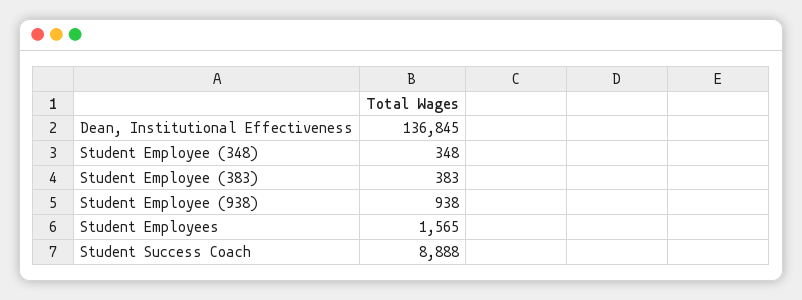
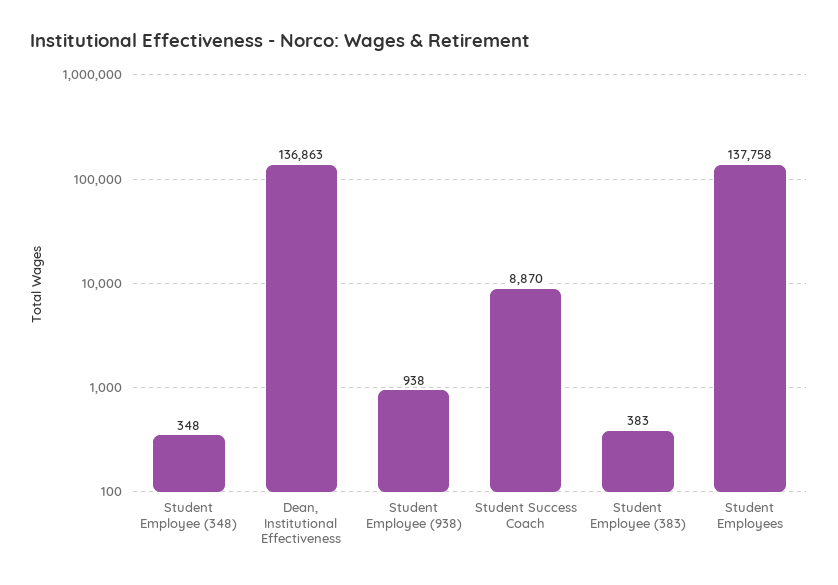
  {
-   "Dean, Institutional Effectiveness": 136845,
+   "Dean, Institutional Effectiveness": 136863,
    "Student Employee (348)": 348,
    "Student Employee (383)": 383,
    "Student Employee (938)": 938,
-   "Student Employees": 1565,
+   "Student Employees": 137758,
-   "Student Success Coach": 8888
+   "Student Success Coach": 8870
  }

